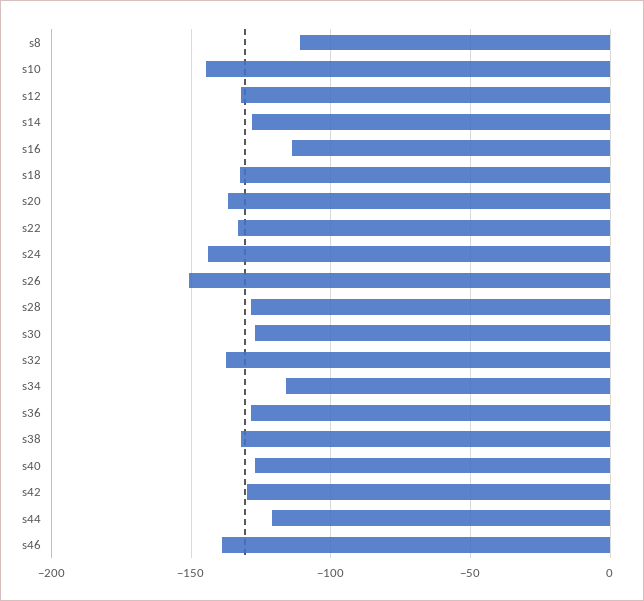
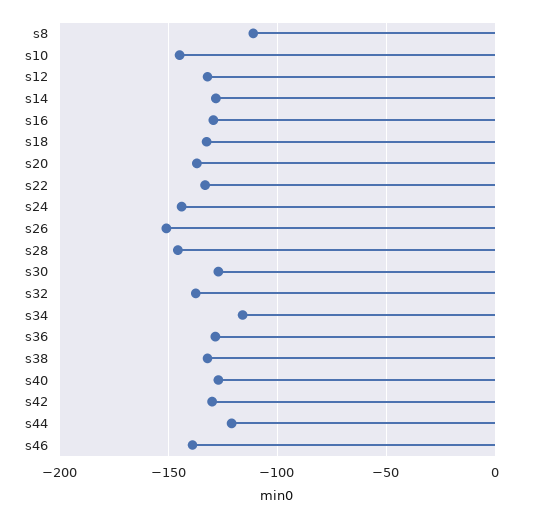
  {
    "s8": -110,
    "s10": -145,
    "s12": -130,
    "s14": -130,
-   "s16": -115,
+   "s16": -130,
    "s18": -135,
    "s20": -135,
    "s22": -135,
    "s24": -145,
    "s26": -150,
-   "s28": -130,
+   "s28": -145,
    "s30": -125,
    "s32": -140,
    "s34": -115,
    "s36": -130,
    "s38": -130,
    "s40": -125,
    "s42": -130,
    "s44": -120,
    "s46": -140
  }

